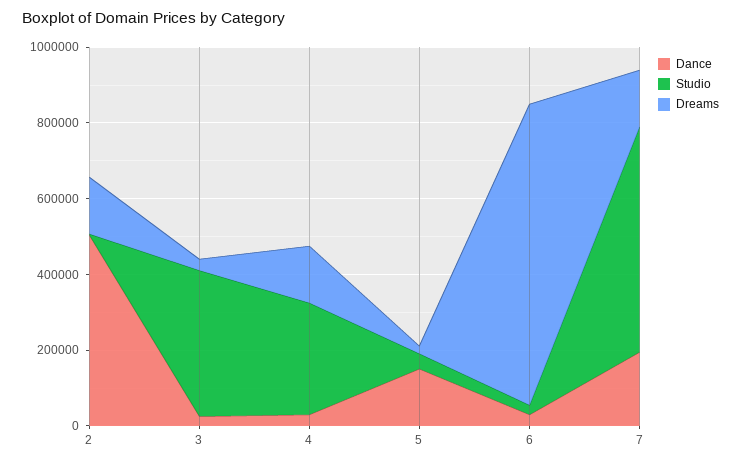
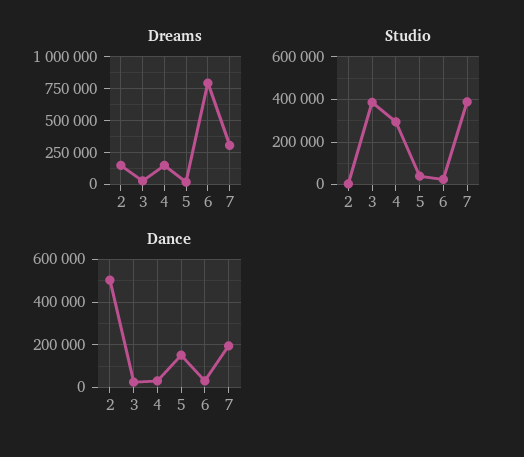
  {
    "Dance": {
      "2": 500000,
      "3": 0,
      "4": 50000,
      "5": 150000,
      "6": 50000,
      "7": 200000
    },
    "Studio": {
      "2": 0,
      "3": 400000,
      "4": 300000,
      "5": 50000,
      "6": 0,
-     "7": 600000
+     "7": 400000
    },
    "Dreams": {
      "2": 150000,
      "3": 50000,
      "4": 150000,
      "5": 0,
      "6": 800000,
-     "7": 150000
+     "7": 300000
    }
  }

